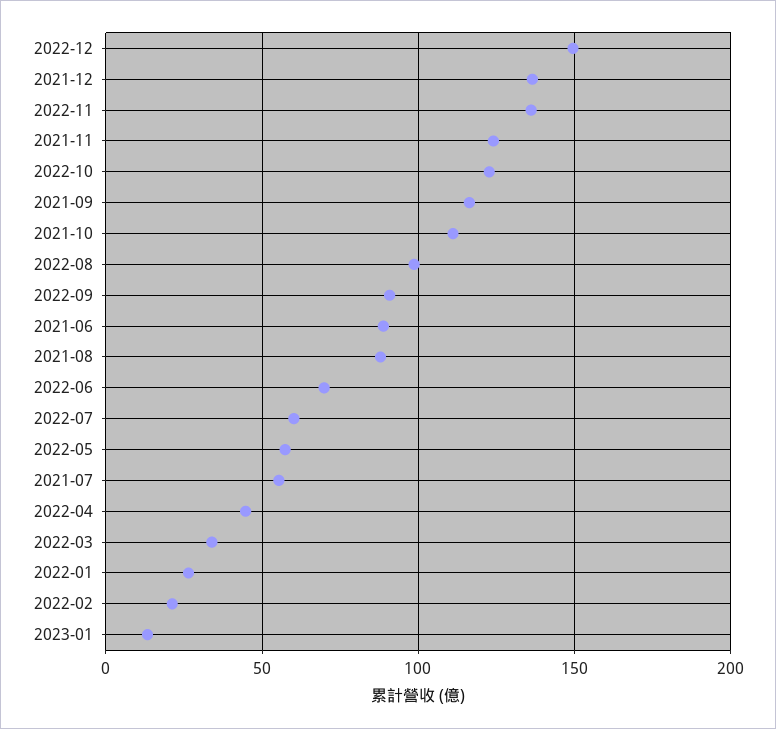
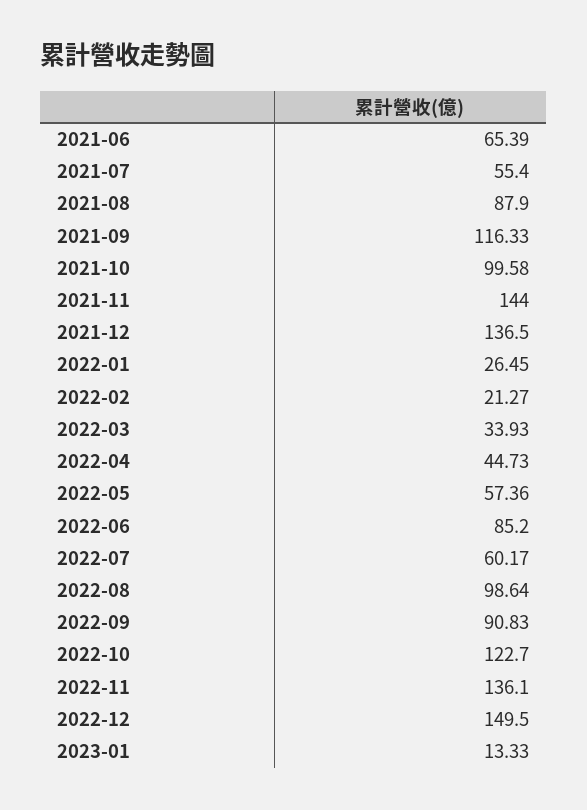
  {
    "2022-12": 149.5,
    "2021-12": 136.5,
    "2022-11": 136.1,
-   "2021-11": 125,
+   "2021-11": 144,
    "2022-10": 122.7,
    "2021-09": 116.33,
-   "2021-10": 110,
+   "2021-10": 99.58,
    "2022-08": 98.64,
    "2022-09": 90.83,
-   "2021-06": 90,
+   "2021-06": 65.39,
    "2021-08": 87.9,
-   "2022-06": 70,
+   "2022-06": 85.2,
    "2022-07": 60.17,
    "2022-05": 57.36,
    "2021-07": 55.4,
    "2022-04": 44.73,
    "2022-03": 33.93,
    "2022-01": 26.45,
    "2022-02": 21.27,
    "2023-01": 13.33
  }

